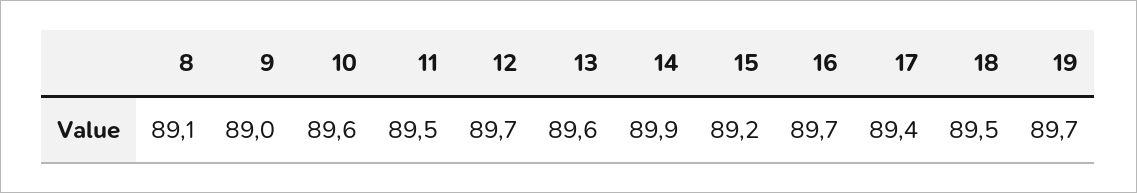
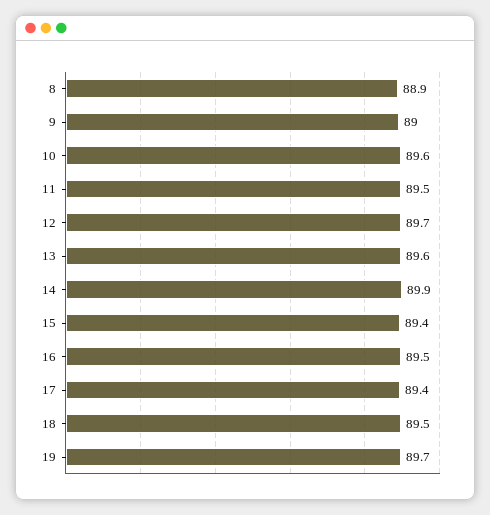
  {
-   "8": 89.1,
+   "8": 88.9,
    "9": 89,
    "10": 89.6,
    "11": 89.5,
    "12": 89.7,
    "13": 89.6,
    "14": 89.9,
-   "15": 89.2,
+   "15": 89.4,
-   "16": 89.7,
+   "16": 89.5,
    "17": 89.4,
    "18": 89.5,
    "19": 89.7
  }

